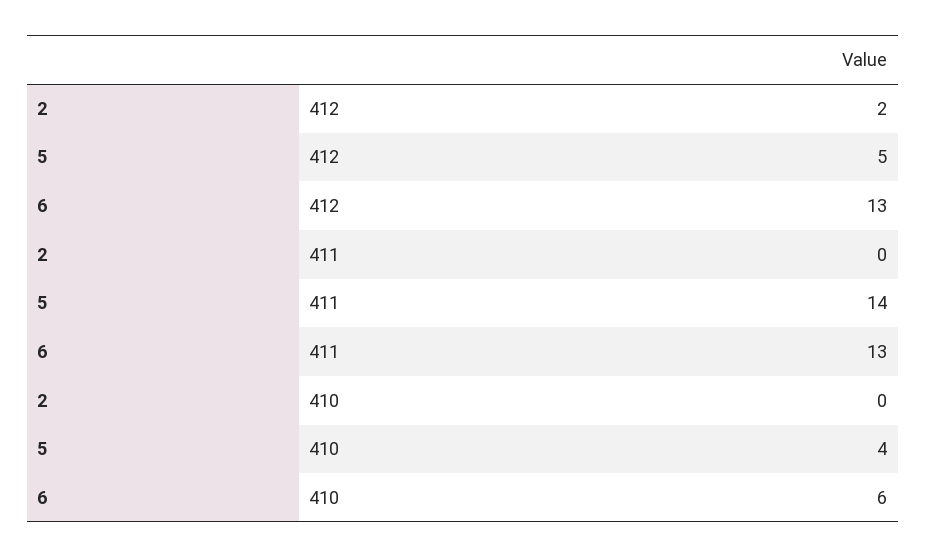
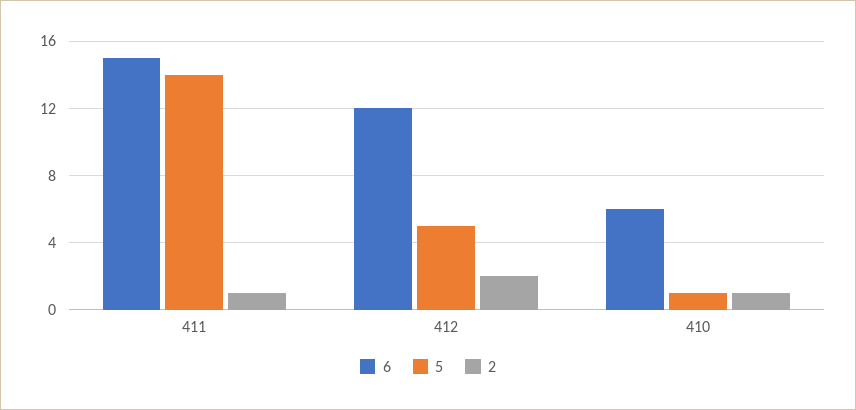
  {
    "2": {
      "412": 2,
-     "411": 0,
+     "411": 1,
-     "410": 0
+     "410": 1
    },
    "5": {
      "412": 5,
      "411": 14,
-     "410": 4
+     "410": 1
    },
    "6": {
-     "412": 13,
+     "412": 12,
-     "411": 13,
+     "411": 15,
      "410": 6
    }
  }

